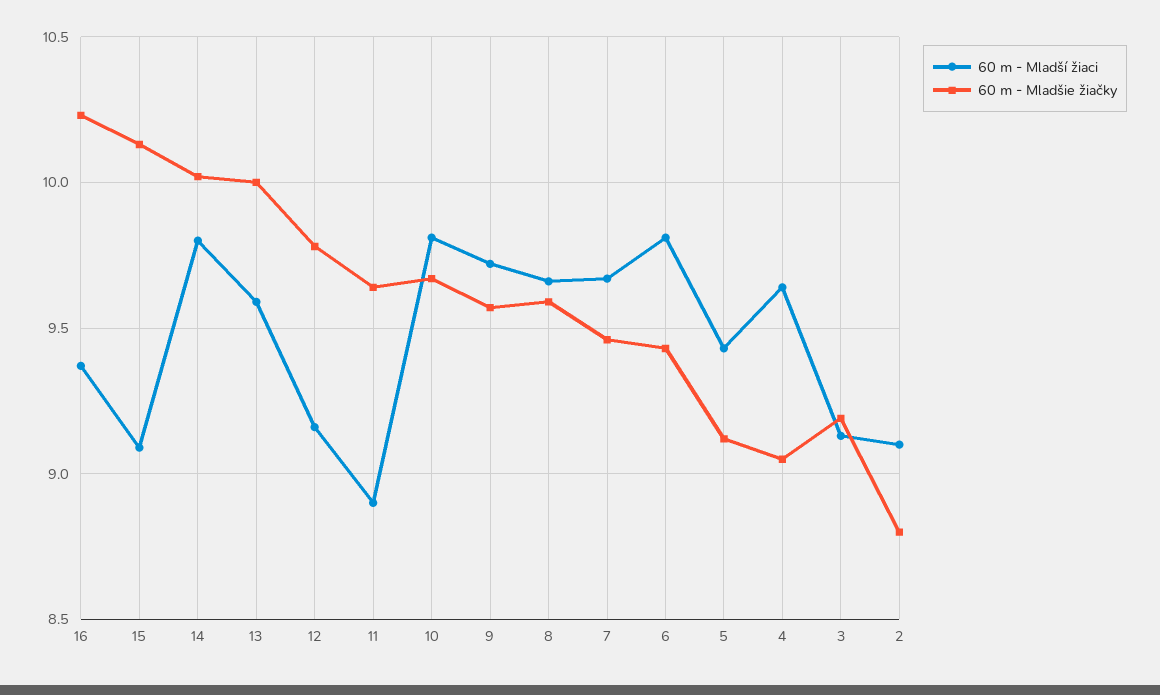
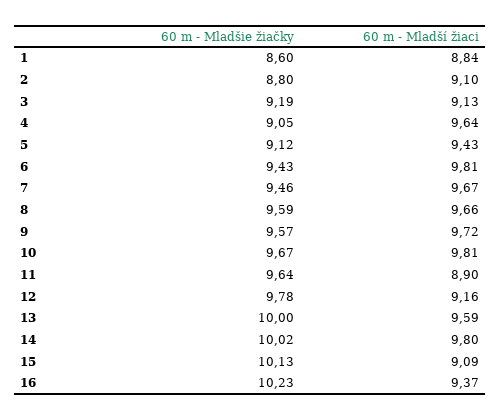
  {
    "60 m - Mladší žiaci": {
      "16": 9.37,
      "15": 9.09,
      "14": 9.8,
      "13": 9.59,
      "12": 9.16,
      "11": 8.9,
      "10": 9.81,
      "9": 9.72,
      "8": 9.66,
      "7": 9.67,
      "6": 9.81,
      "5": 9.43,
      "4": 9.64,
      "3": 9.13,
-     "2": 9.1
+     "2": 9.1,
+     "1": 8.84
    },
    "60 m - Mladšie žiačky": {
      "16": 10.23,
      "15": 10.13,
      "14": 10.02,
      "13": 10,
      "12": 9.78,
      "11": 9.64,
      "10": 9.67,
      "9": 9.57,
      "8": 9.59,
      "7": 9.46,
      "6": 9.43,
      "5": 9.12,
      "4": 9.05,
      "3": 9.19,
-     "2": 8.8
+     "2": 8.8,
+     "1": 8.6
    }
  }

